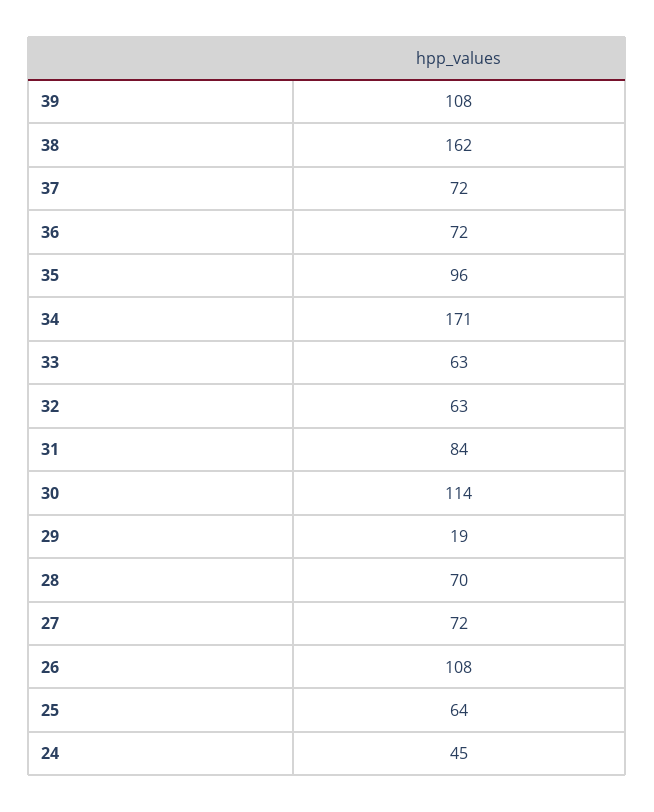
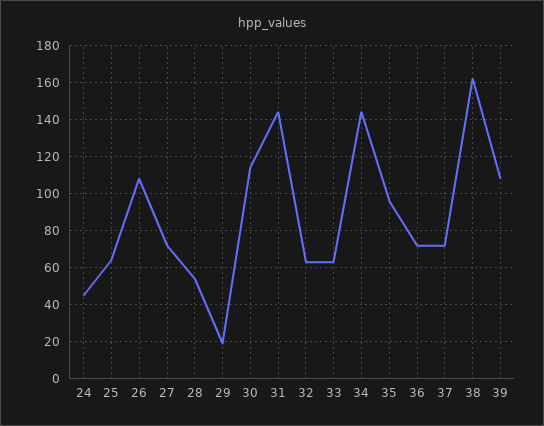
  {
    "39": 108,
    "38": 162,
    "37": 72,
    "36": 72,
    "35": 96,
-   "34": 171,
+   "34": 145,
    "33": 63,
    "32": 63,
-   "31": 84,
+   "31": 145,
    "30": 114,
    "29": 19,
-   "28": 70,
+   "28": 55,
    "27": 72,
    "26": 108,
    "25": 64,
    "24": 45
  }

